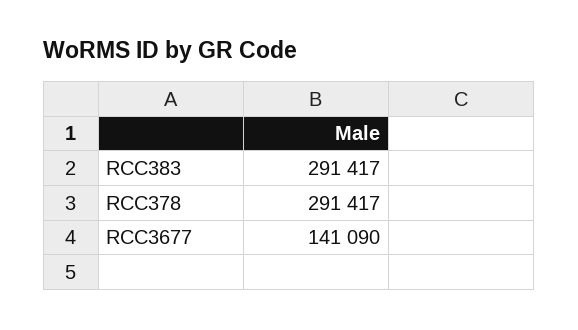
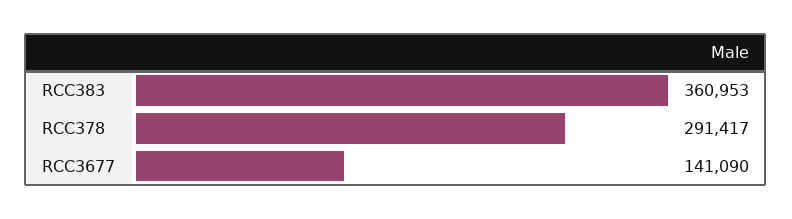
  {
-   "RCC383": 291417,
+   "RCC383": 360953,
    "RCC378": 291417,
    "RCC3677": 141090
  }

